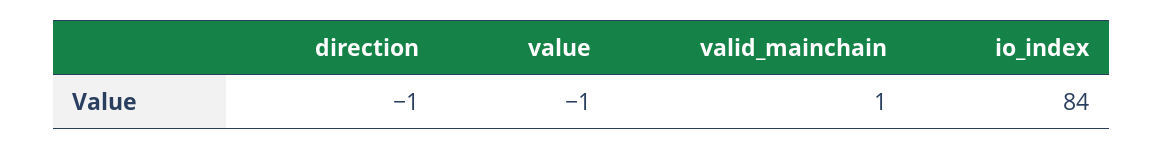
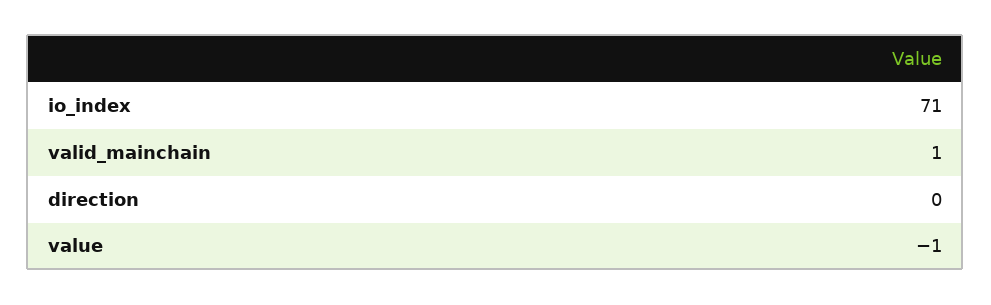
  {
-   "direction": -1,
+   "direction": 0,
    "value": -1,
    "valid_mainchain": 1,
-   "io_index": 84
+   "io_index": 71
  }

